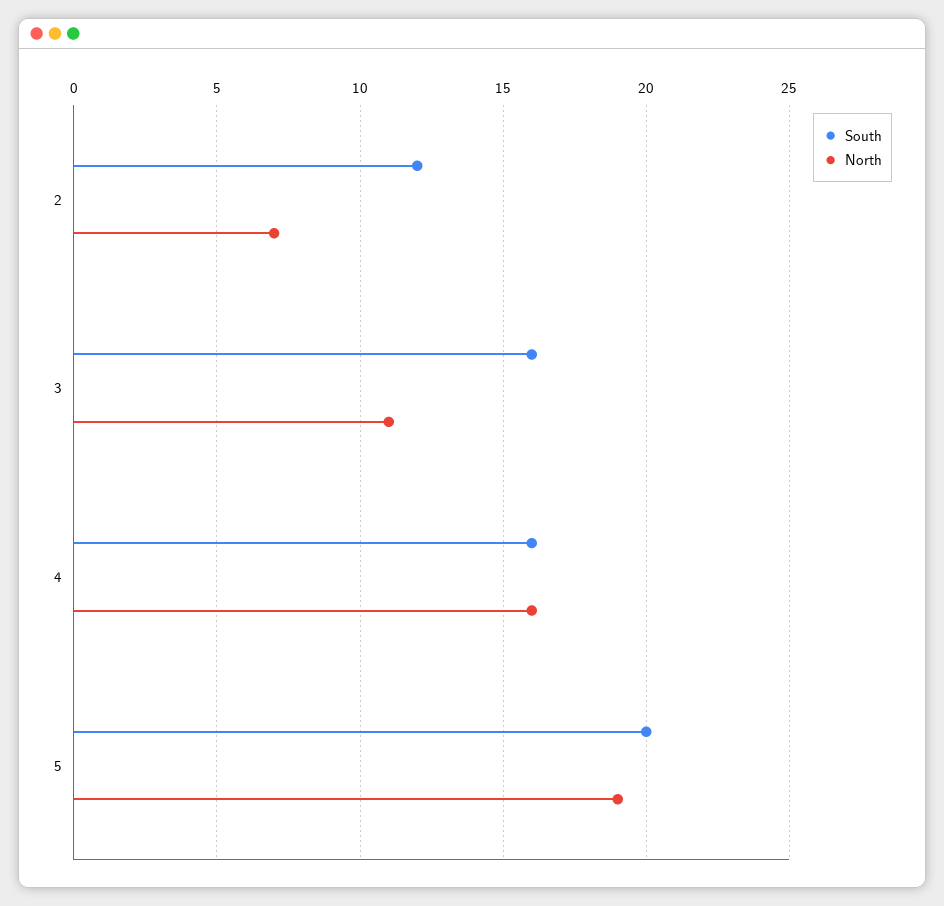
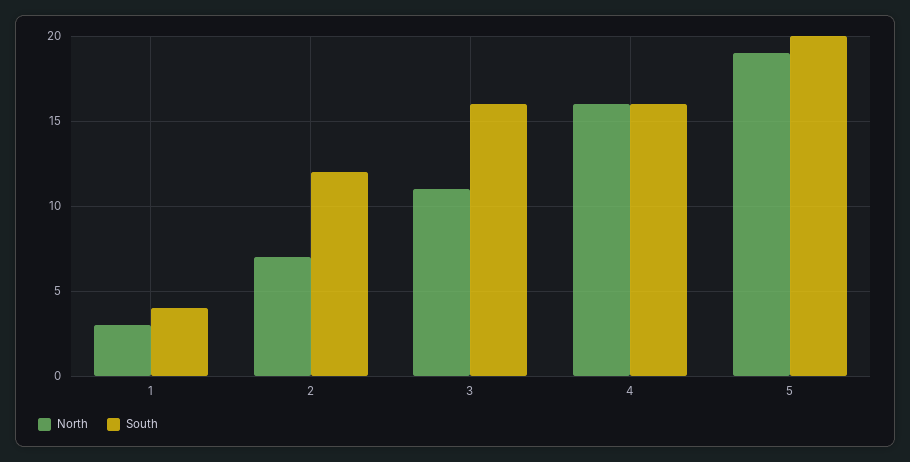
  {
    "South": {
      "2": 12,
      "3": 16,
      "4": 16,
-     "5": 20
+     "5": 20,
+     "1": 4
    },
    "North": {
      "2": 7,
      "3": 11,
      "4": 16,
-     "5": 19
+     "5": 19,
+     "1": 3
    }
  }

